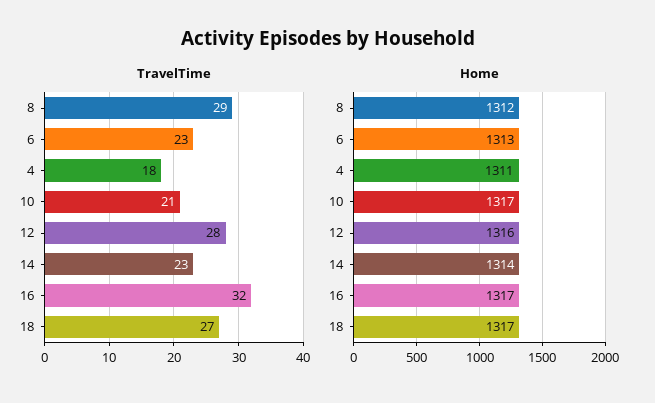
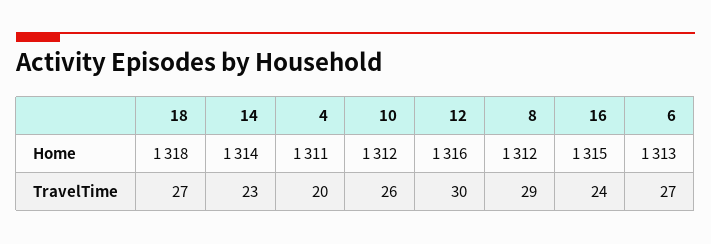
  {
    "TravelTime": {
      "8": 29,
-     "6": 23,
+     "6": 27,
-     "4": 18,
+     "4": 20,
-     "10": 21,
+     "10": 26,
-     "12": 28,
+     "12": 30,
      "14": 23,
-     "16": 32,
+     "16": 24,
      "18": 27
    },
    "Home": {
      "8": 1312,
      "6": 1313,
      "4": 1311,
-     "10": 1317,
+     "10": 1312,
      "12": 1316,
      "14": 1314,
-     "16": 1317,
+     "16": 1315,
-     "18": 1317
+     "18": 1318
    }
  }

